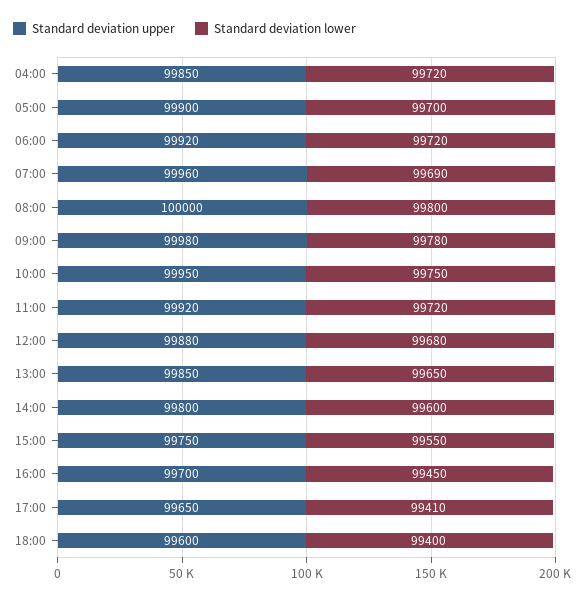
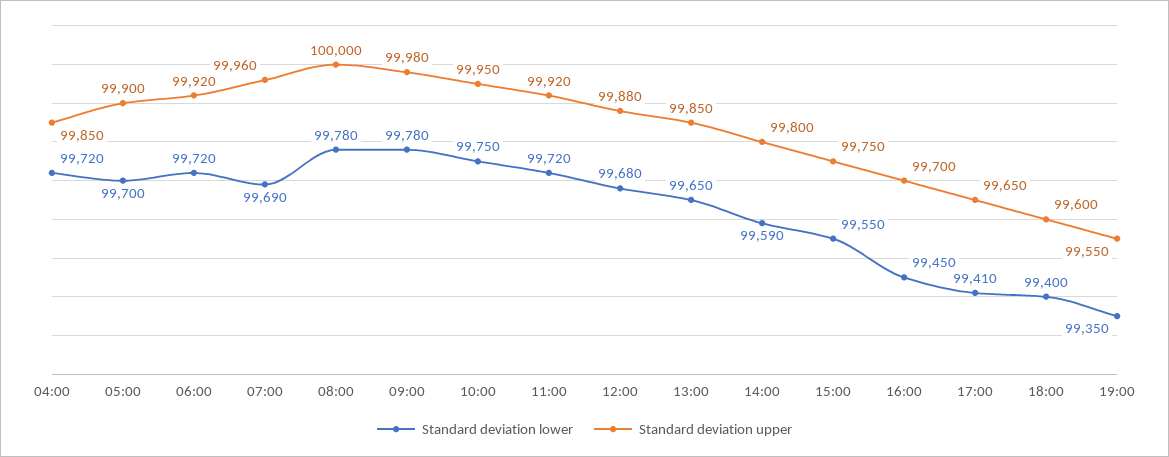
  {
    "Standard deviation upper": {
      "04:00": 99850,
      "05:00": 99900,
      "06:00": 99920,
      "07:00": 99960,
      "08:00": 100000,
      "09:00": 99980,
      "10:00": 99950,
      "11:00": 99920,
      "12:00": 99880,
      "13:00": 99850,
      "14:00": 99800,
      "15:00": 99750,
      "16:00": 99700,
      "17:00": 99650,
-     "18:00": 99600
+     "18:00": 99600,
+     "19:00": 99550
    },
    "Standard deviation lower": {
      "04:00": 99720,
      "05:00": 99700,
      "06:00": 99720,
      "07:00": 99690,
-     "08:00": 99800,
+     "08:00": 99780,
      "09:00": 99780,
      "10:00": 99750,
      "11:00": 99720,
      "12:00": 99680,
      "13:00": 99650,
-     "14:00": 99600,
+     "14:00": 99590,
      "15:00": 99550,
      "16:00": 99450,
      "17:00": 99410,
-     "18:00": 99400
+     "18:00": 99400,
+     "19:00": 99350
    }
  }

